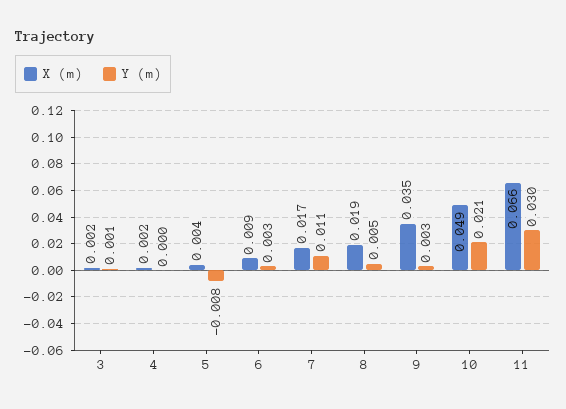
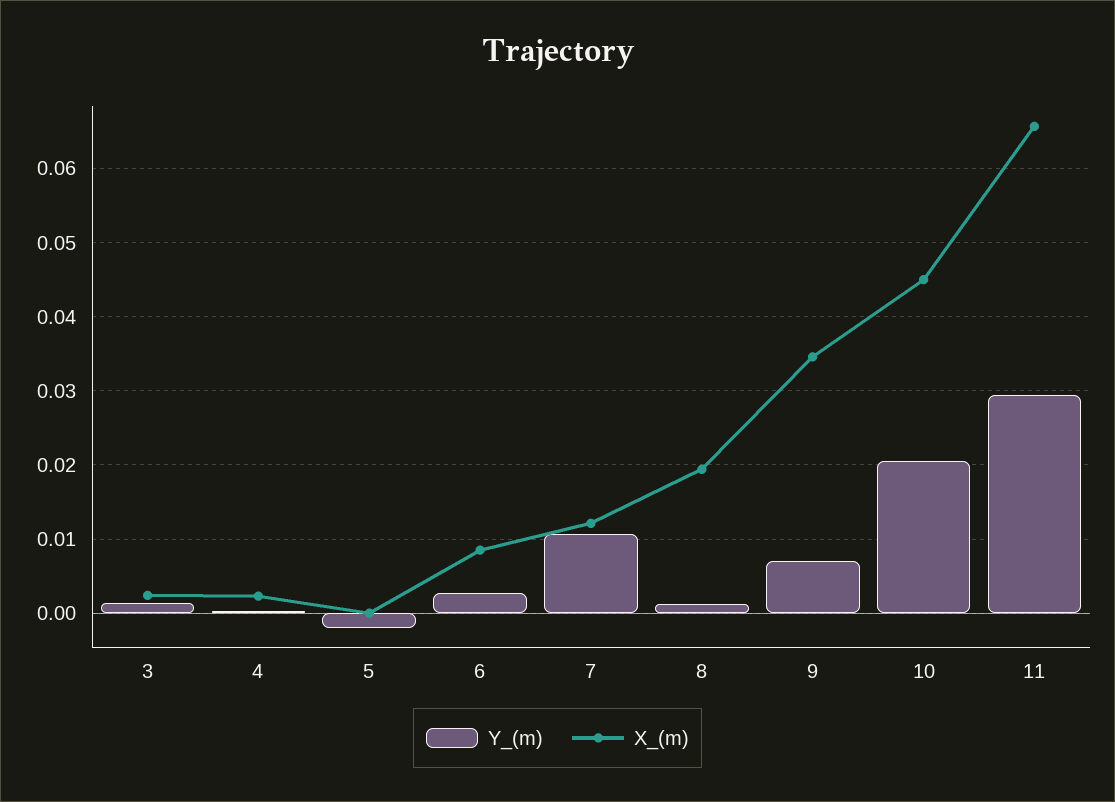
  {
    "X (m)": {
      "3": 0.002,
      "4": 0.002,
-     "5": 0.004,
+     "5": 0,
      "6": 0.009,
-     "7": 0.017,
+     "7": 0.012,
      "8": 0.019,
      "9": 0.035,
-     "10": 0.049,
+     "10": 0.045,
      "11": 0.066
    },
    "Y (m)": {
      "3": 0.001,
      "4": 0,
-     "5": -0.008,
+     "5": -0.002,
      "6": 0.003,
      "7": 0.011,
-     "8": 0.005,
+     "8": 0.001,
-     "9": 0.003,
+     "9": 0.007,
      "10": 0.021,
      "11": 0.03
    }
  }

